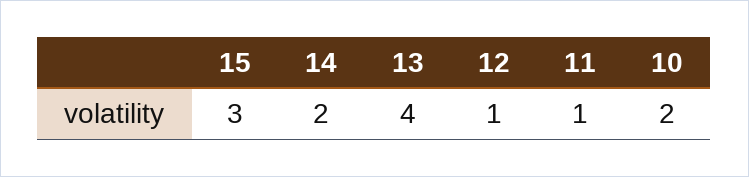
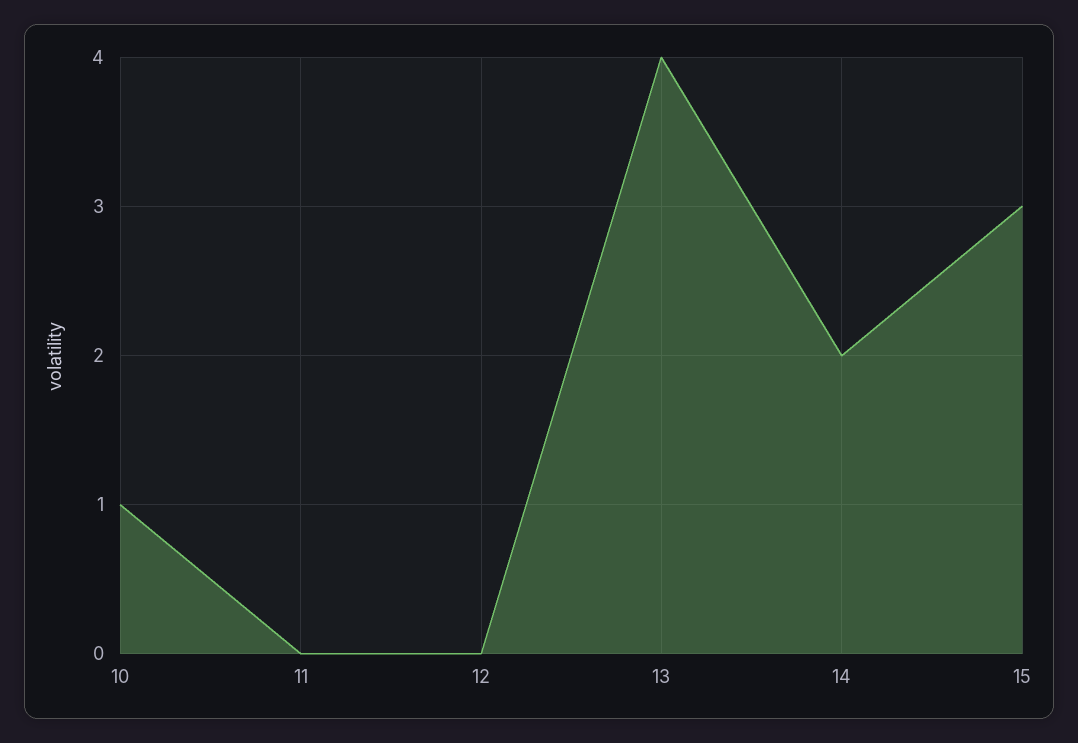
  {
    "15": 3,
    "14": 2,
    "13": 4,
-   "12": 1,
+   "12": 0,
-   "11": 1,
+   "11": 0,
-   "10": 2
+   "10": 1
  }

